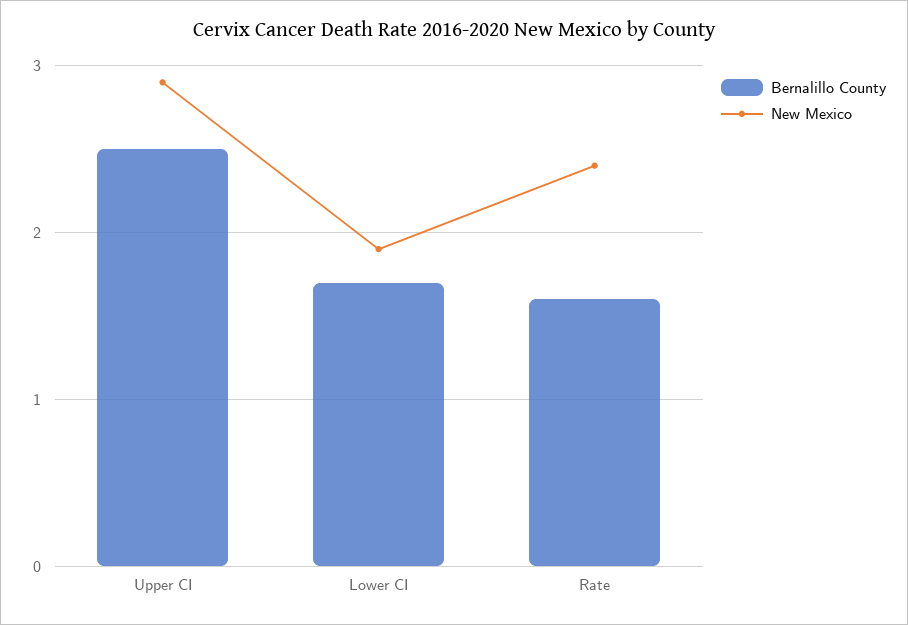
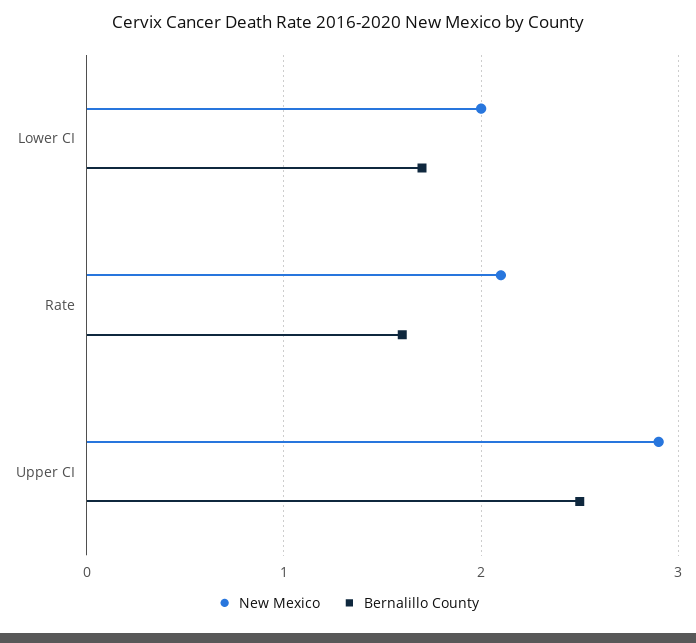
  {
    "Bernalillo County": {
      "Upper CI": 2.5,
      "Lower CI": 1.7,
      "Rate": 1.6
    },
    "New Mexico": {
      "Upper CI": 2.9,
-     "Lower CI": 1.9,
+     "Lower CI": 2,
-     "Rate": 2.4
+     "Rate": 2.1
    }
  }

